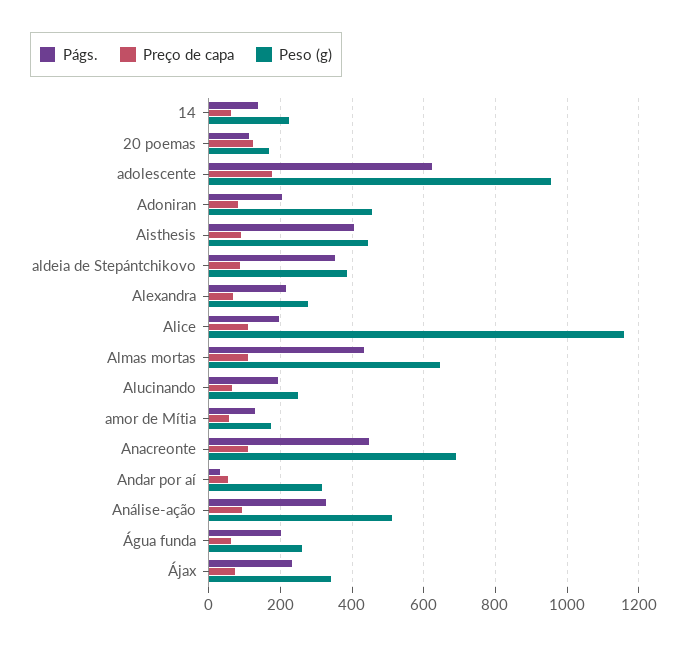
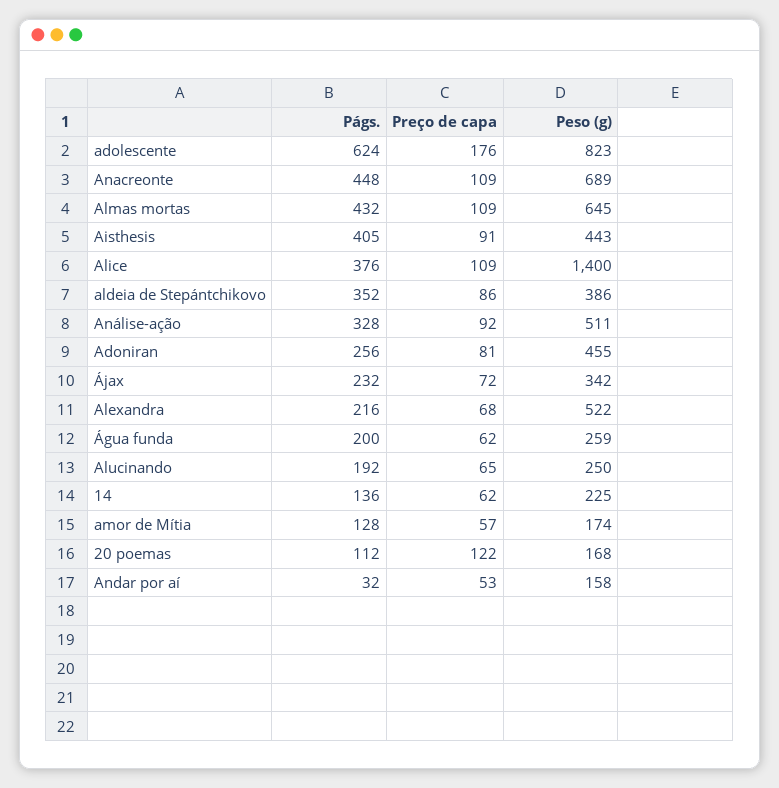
  {
    "Págs.": {
      "14": 136,
      "20 poemas": 112,
      "adolescente": 624,
-     "Adoniran": 200,
+     "Adoniran": 256,
      "Aisthesis": 405,
      "aldeia de Stepántchikovo": 352,
      "Alexandra": 216,
-     "Alice": 200,
+     "Alice": 376,
      "Almas mortas": 432,
      "Alucinando": 192,
      "amor de Mítia": 128,
      "Anacreonte": 448,
      "Andar por aí": 32,
      "Análise-ação": 328,
      "Água funda": 200,
      "Ájax": 232
    },
    "Preço de capa": {
      "14": 62,
      "20 poemas": 122,
      "adolescente": 176,
      "Adoniran": 81,
      "Aisthesis": 91,
      "aldeia de Stepántchikovo": 86,
      "Alexandra": 68,
      "Alice": 109,
      "Almas mortas": 109,
      "Alucinando": 65,
      "amor de Mítia": 57,
      "Anacreonte": 109,
      "Andar por aí": 53,
      "Análise-ação": 92,
      "Água funda": 62,
      "Ájax": 72
    },
    "Peso (g)": {
      "14": 225,
      "20 poemas": 168,
-     "adolescente": 960,
+     "adolescente": 823,
      "Adoniran": 455,
      "Aisthesis": 443,
      "aldeia de Stepántchikovo": 386,
-     "Alexandra": 280,
+     "Alexandra": 522,
-     "Alice": 1160,
+     "Alice": 1400,
      "Almas mortas": 645,
      "Alucinando": 250,
      "amor de Mítia": 174,
      "Anacreonte": 689,
-     "Andar por aí": 320,
+     "Andar por aí": 158,
      "Análise-ação": 511,
      "Água funda": 259,
      "Ájax": 342
    }
  }

